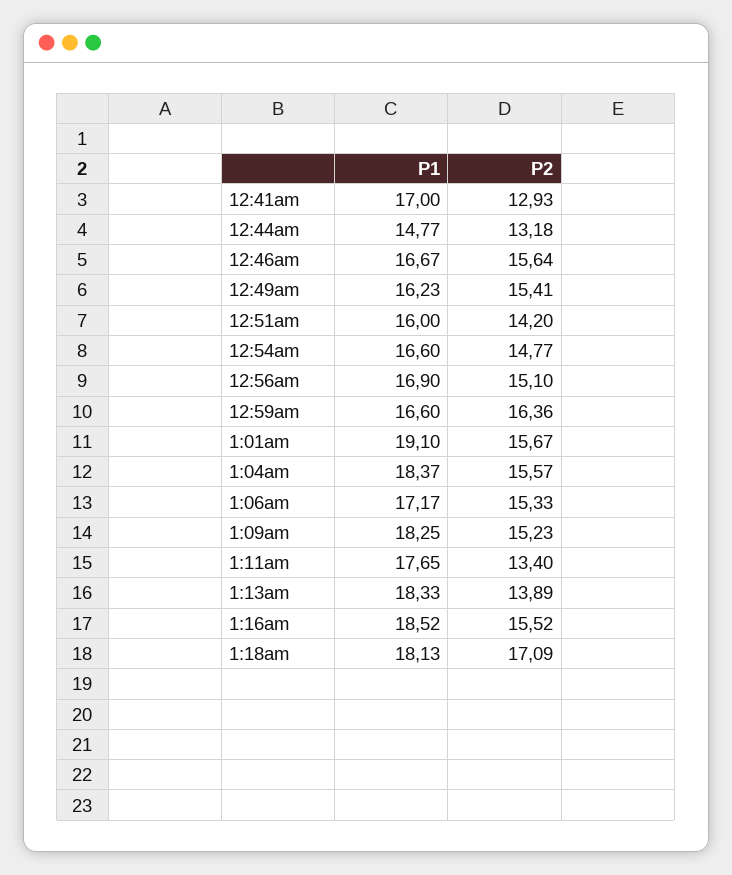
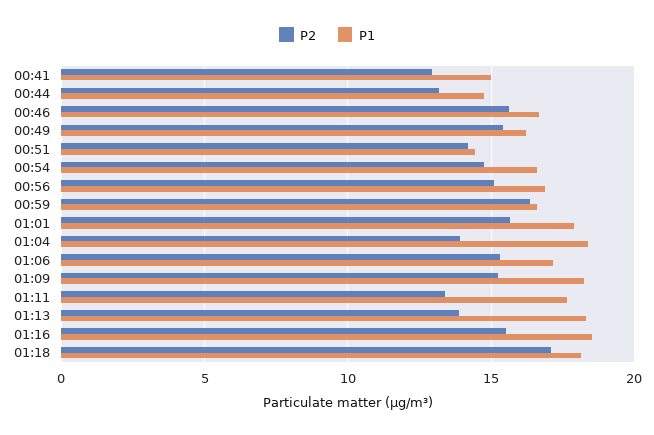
  {
    "P1": {
-     "12:41am": 17,
+     "12:41am": 15,
      "12:44am": 14.77,
      "12:46am": 16.67,
      "12:49am": 16.23,
-     "12:51am": 16,
+     "12:51am": 14.5,
      "12:54am": 16.6,
      "12:56am": 16.9,
      "12:59am": 16.6,
-     "1:01am": 19.1,
+     "1:01am": 18,
      "1:04am": 18.37,
      "1:06am": 17.17,
      "1:09am": 18.25,
      "1:11am": 17.65,
      "1:13am": 18.33,
      "1:16am": 18.52,
      "1:18am": 18.13
    },
    "P2": {
      "12:41am": 12.93,
      "12:44am": 13.18,
      "12:46am": 15.64,
      "12:49am": 15.41,
      "12:51am": 14.2,
      "12:54am": 14.77,
      "12:56am": 15.1,
      "12:59am": 16.36,
      "1:01am": 15.67,
-     "1:04am": 15.57,
+     "1:04am": 14,
      "1:06am": 15.33,
      "1:09am": 15.23,
      "1:11am": 13.4,
      "1:13am": 13.89,
      "1:16am": 15.52,
      "1:18am": 17.09
    }
  }

